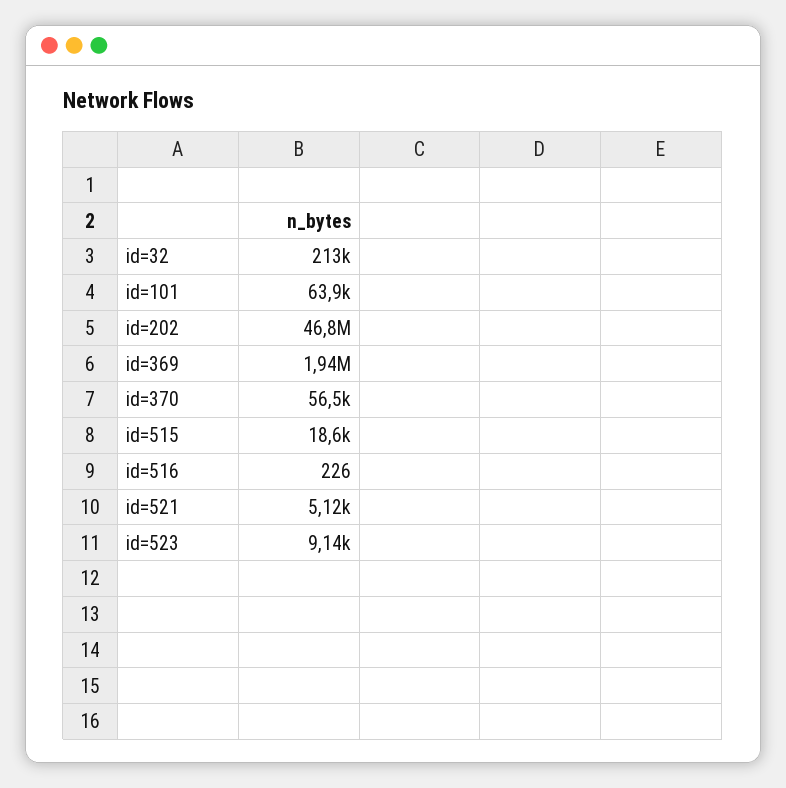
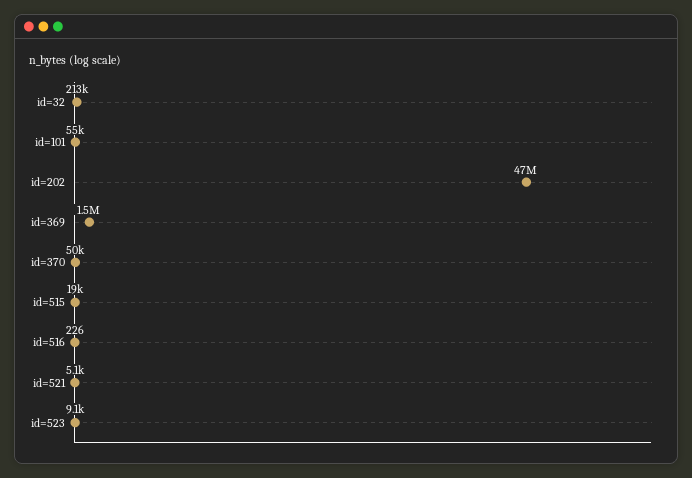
  {
    "id=32": 213000,
-   "id=101": 63900,
+   "id=101": 55000,
    "id=202": 46800000,
-   "id=369": 1940000,
+   "id=369": 1500000,
-   "id=370": 56500,
+   "id=370": 50000,
    "id=515": 18600,
    "id=516": 226,
    "id=521": 5120,
    "id=523": 9140
  }

